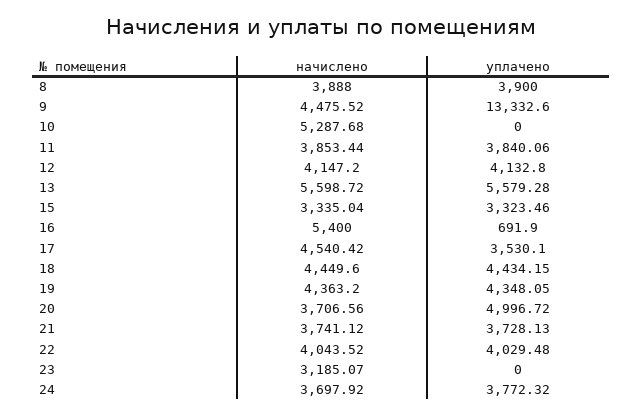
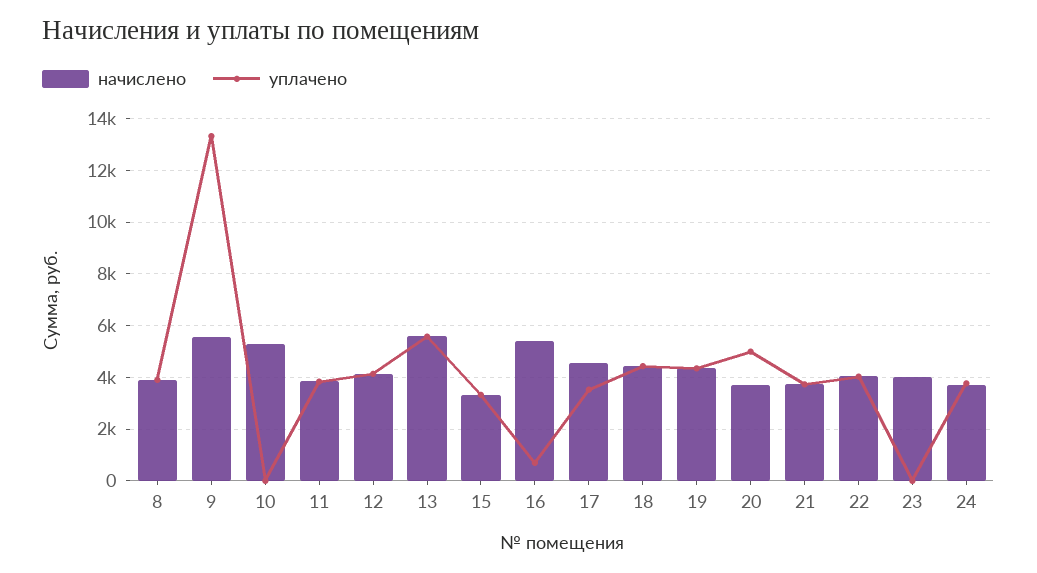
  {
    "начислено": {
      "8": 3888,
-     "9": 4475.52,
+     "9": 5500,
      "10": 5287.68,
      "11": 3853.44,
      "12": 4147.2,
      "13": 5598.72,
      "15": 3335.04,
      "16": 5400,
      "17": 4540.42,
      "18": 4449.6,
      "19": 4363.2,
      "20": 3706.56,
      "21": 3741.12,
      "22": 4043.52,
-     "23": 3185.07,
+     "23": 4000,
      "24": 3697.92
    },
    "уплачено": {
      "8": 3900,
      "9": 13332.6,
      "10": 0,
      "11": 3840.06,
      "12": 4132.8,
      "13": 5579.28,
      "15": 3323.46,
      "16": 691.9,
      "17": 3530.1,
      "18": 4434.15,
      "19": 4348.05,
      "20": 4996.72,
      "21": 3728.13,
      "22": 4029.48,
      "23": 0,
      "24": 3772.32
    }
  }

